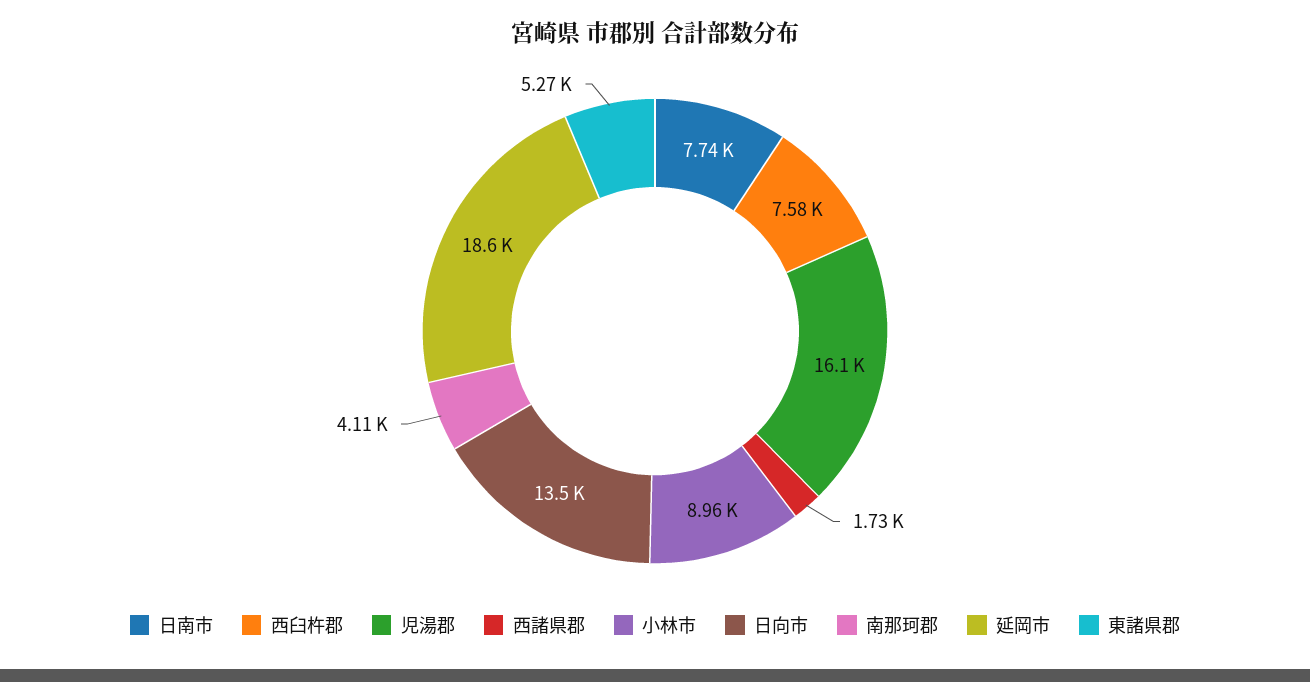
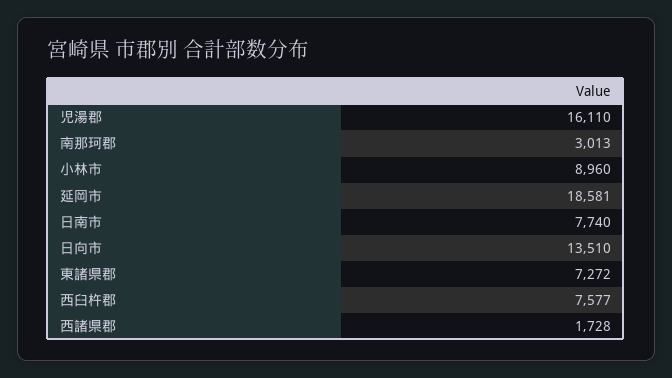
  {
    "日南市": 7740,
    "西臼杵郡": 7577,
    "児湯郡": 16110,
    "西諸県郡": 1728,
    "小林市": 8960,
    "日向市": 13510,
-   "南那珂郡": 4110,
+   "南那珂郡": 3013,
    "延岡市": 18581,
-   "東諸県郡": 5270
+   "東諸県郡": 7272
  }

